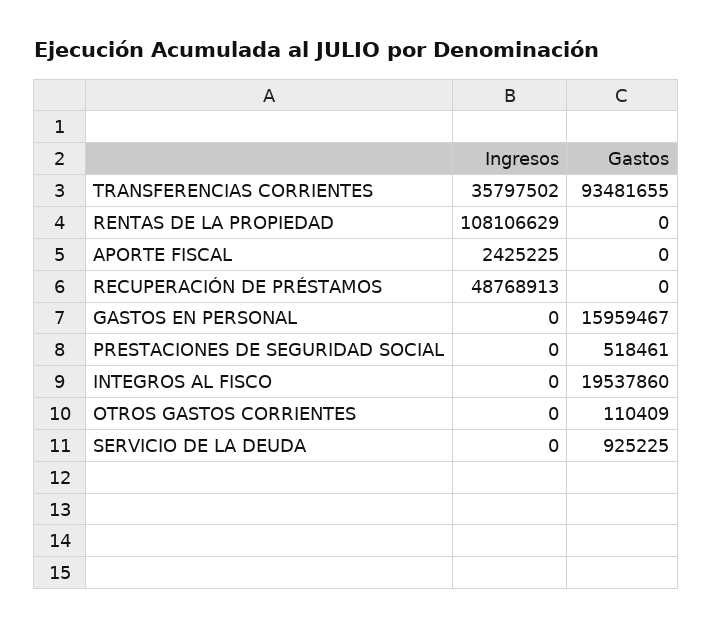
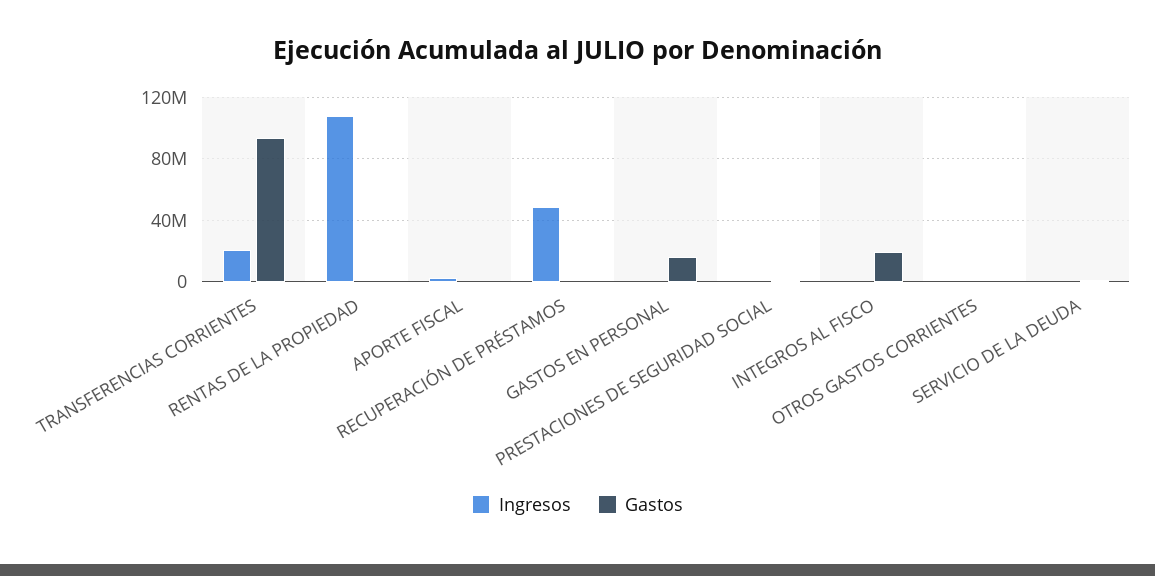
  {
    "Ingresos": {
-     "TRANSFERENCIAS CORRIENTES": 35797502,
+     "TRANSFERENCIAS CORRIENTES": 20000000,
      "RENTAS DE LA PROPIEDAD": 108106629,
      "APORTE FISCAL": 2425225,
      "RECUPERACIÓN DE PRÉSTAMOS": 48768913,
      "GASTOS EN PERSONAL": 0,
      "PRESTACIONES DE SEGURIDAD SOCIAL": 0,
      "INTEGROS AL FISCO": 0,
      "OTROS GASTOS CORRIENTES": 0,
      "SERVICIO DE LA DEUDA": 0
    },
    "Gastos": {
      "TRANSFERENCIAS CORRIENTES": 93481655,
      "RENTAS DE LA PROPIEDAD": 0,
      "APORTE FISCAL": 0,
      "RECUPERACIÓN DE PRÉSTAMOS": 0,
      "GASTOS EN PERSONAL": 15959467,
      "PRESTACIONES DE SEGURIDAD SOCIAL": 518461,
      "INTEGROS AL FISCO": 19537860,
      "OTROS GASTOS CORRIENTES": 110409,
      "SERVICIO DE LA DEUDA": 925225
    }
  }

